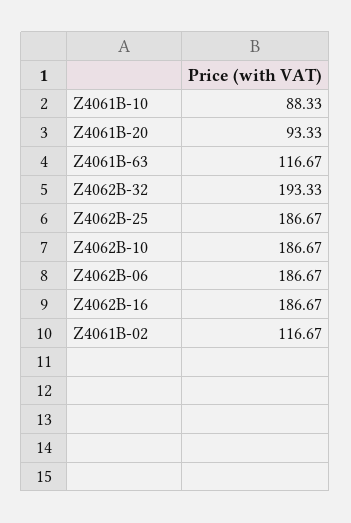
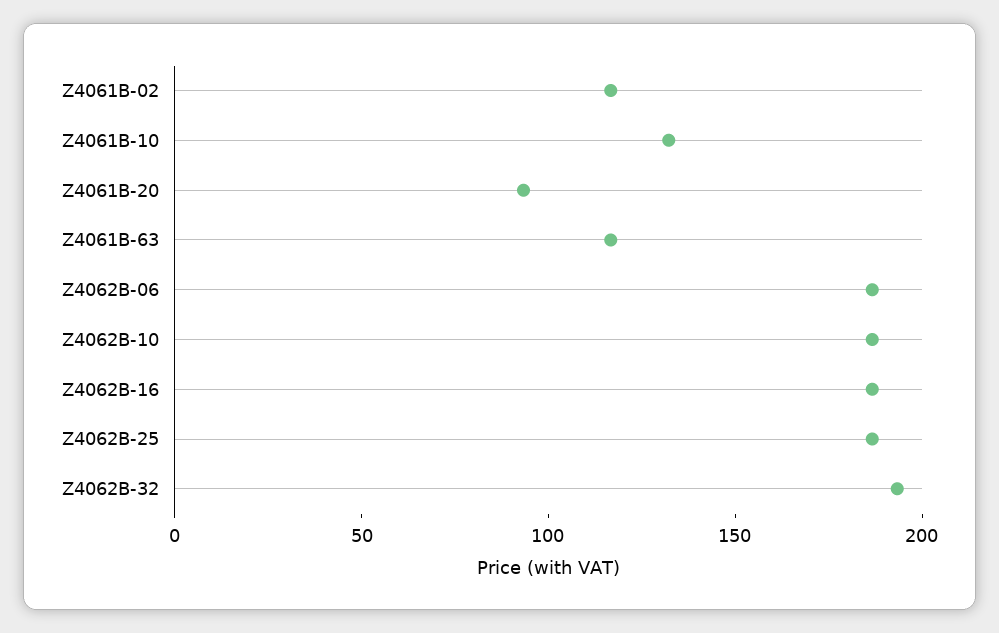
  {
-   "Z4061B-10": 88.33,
+   "Z4061B-10": 130,
    "Z4061B-20": 93.33,
    "Z4061B-63": 116.67,
    "Z4062B-32": 193.33,
    "Z4062B-25": 186.67,
    "Z4062B-10": 186.67,
    "Z4062B-06": 186.67,
    "Z4062B-16": 186.67,
    "Z4061B-02": 116.67
  }

